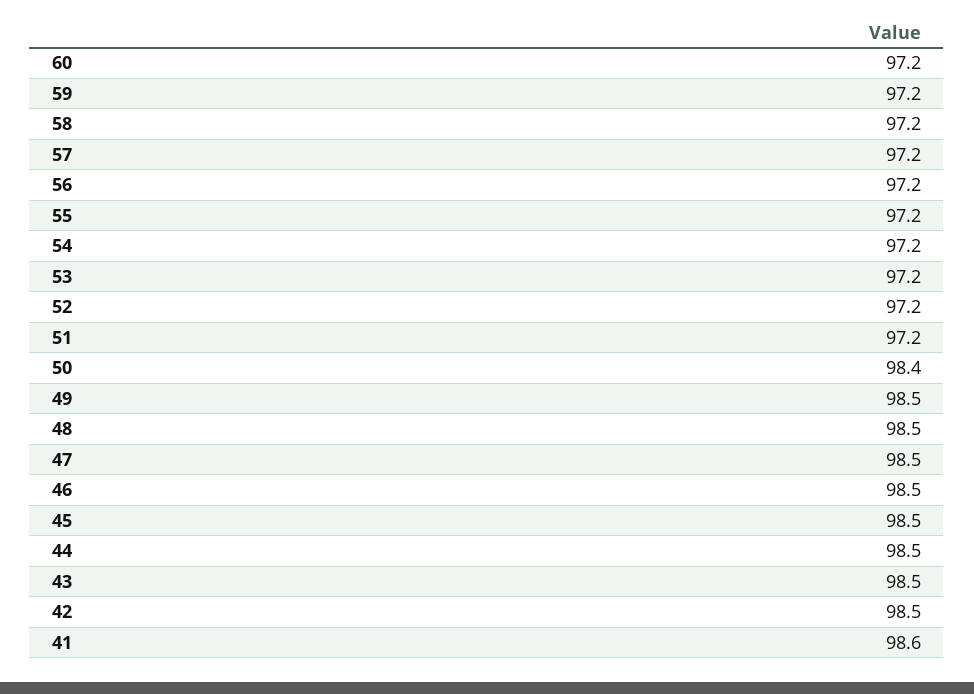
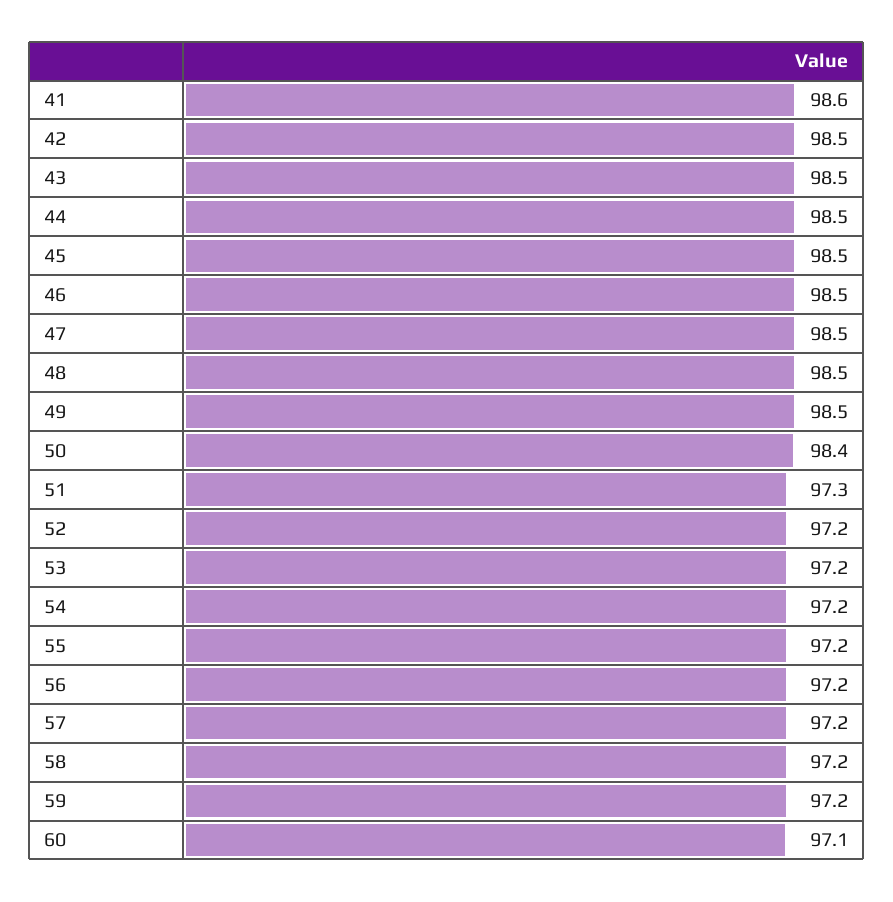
  {
-   "60": 97.2,
+   "60": 97.1,
    "59": 97.2,
    "58": 97.2,
    "57": 97.2,
    "56": 97.2,
    "55": 97.2,
    "54": 97.2,
    "53": 97.2,
    "52": 97.2,
-   "51": 97.2,
+   "51": 97.3,
    "50": 98.4,
    "49": 98.5,
    "48": 98.5,
    "47": 98.5,
    "46": 98.5,
    "45": 98.5,
    "44": 98.5,
    "43": 98.5,
    "42": 98.5,
    "41": 98.6
  }

